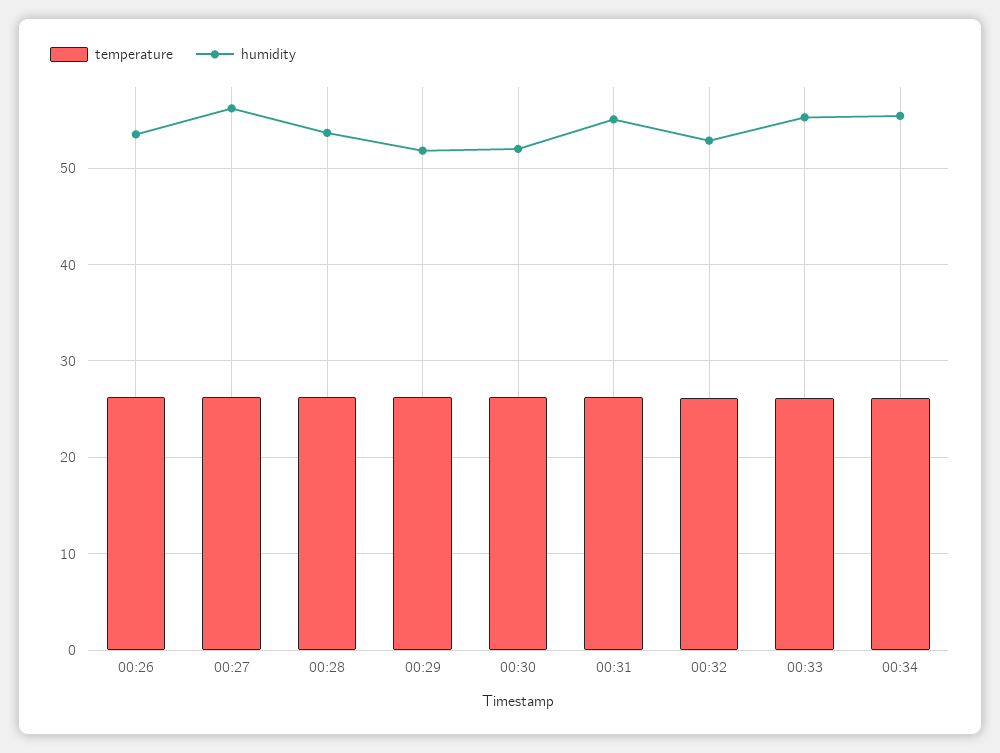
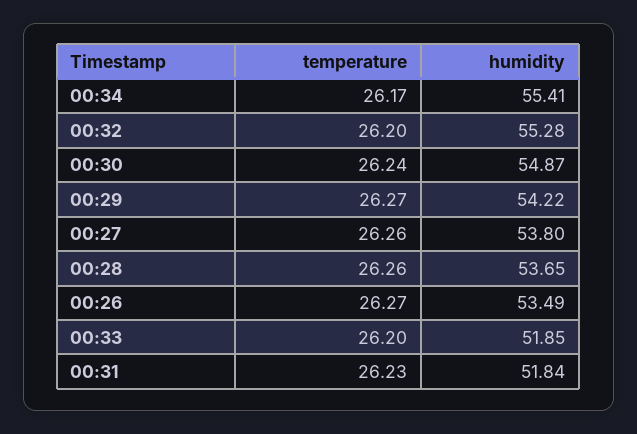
  {
    "temperature": {
      "00:26": 26.27,
      "00:27": 26.26,
      "00:28": 26.26,
      "00:29": 26.27,
      "00:30": 26.24,
      "00:31": 26.23,
      "00:32": 26.2,
      "00:33": 26.2,
      "00:34": 26.17
    },
    "humidity": {
      "00:26": 53.49,
-     "00:27": 56,
+     "00:27": 53.8,
      "00:28": 53.65,
-     "00:29": 52,
+     "00:29": 54.22,
-     "00:30": 52,
+     "00:30": 54.87,
-     "00:31": 55,
+     "00:31": 51.84,
-     "00:32": 53,
+     "00:32": 55.28,
-     "00:33": 55,
+     "00:33": 51.85,
      "00:34": 55.41
    }
  }

